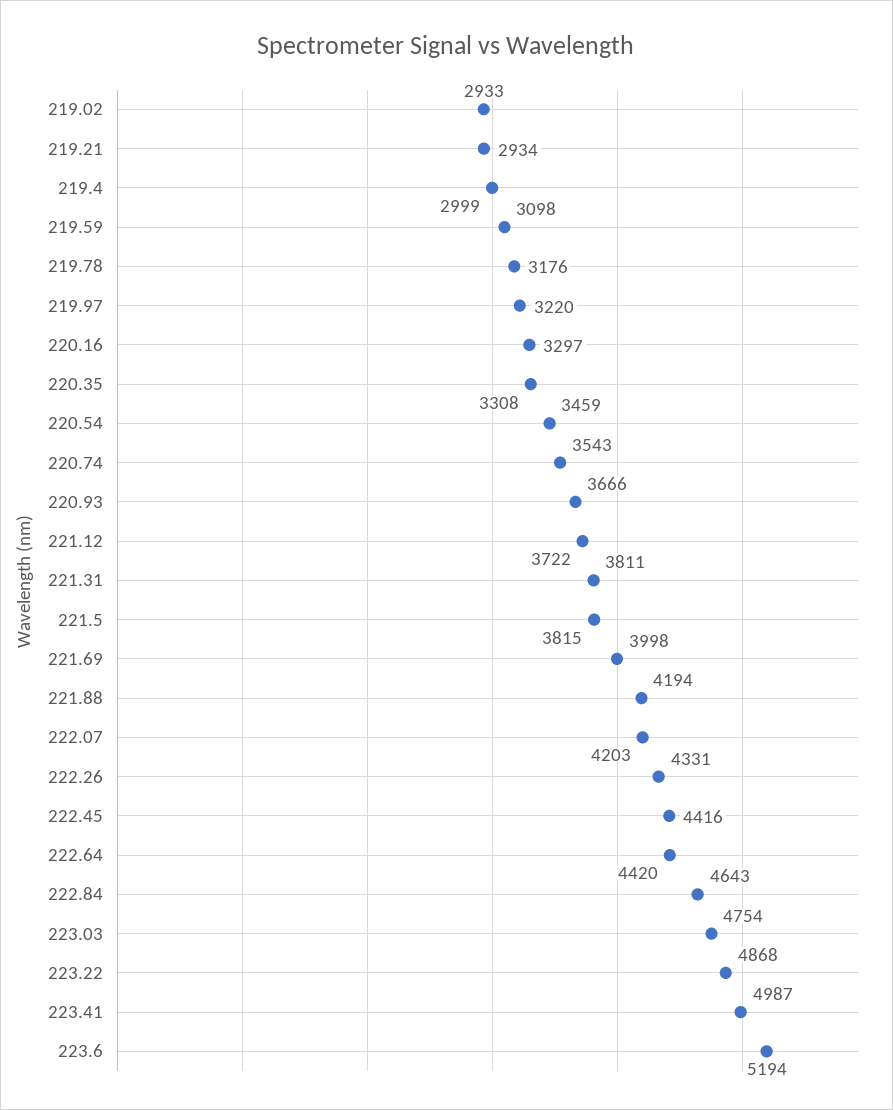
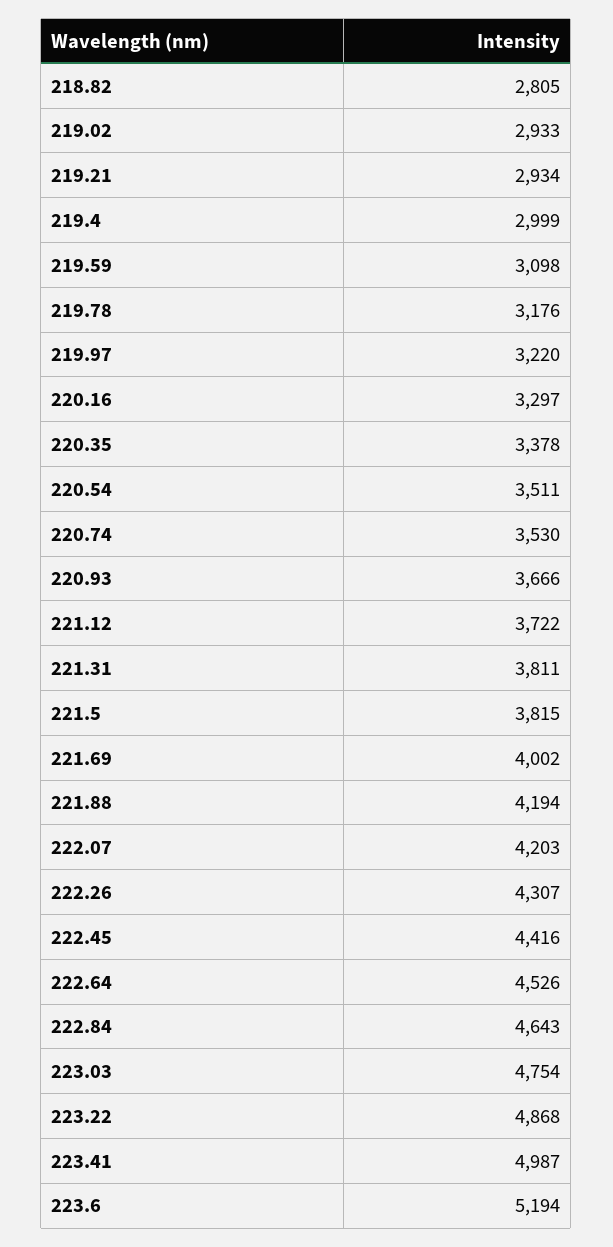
  {
    "219.02": 2933,
    "219.21": 2934,
    "219.4": 2999,
    "219.59": 3098,
    "219.78": 3176,
    "219.97": 3220,
    "220.16": 3297,
-   "220.35": 3308,
+   "220.35": 3378,
-   "220.54": 3459,
+   "220.54": 3511,
-   "220.74": 3543,
+   "220.74": 3530,
    "220.93": 3666,
    "221.12": 3722,
    "221.31": 3811,
    "221.5": 3815,
-   "221.69": 3998,
+   "221.69": 4002,
    "221.88": 4194,
    "222.07": 4203,
-   "222.26": 4331,
+   "222.26": 4307,
    "222.45": 4416,
-   "222.64": 4420,
+   "222.64": 4526,
    "222.84": 4643,
    "223.03": 4754,
    "223.22": 4868,
    "223.41": 4987,
-   "223.6": 5194
+   "223.6": 5194,
+   "218.82": 2805
  }

